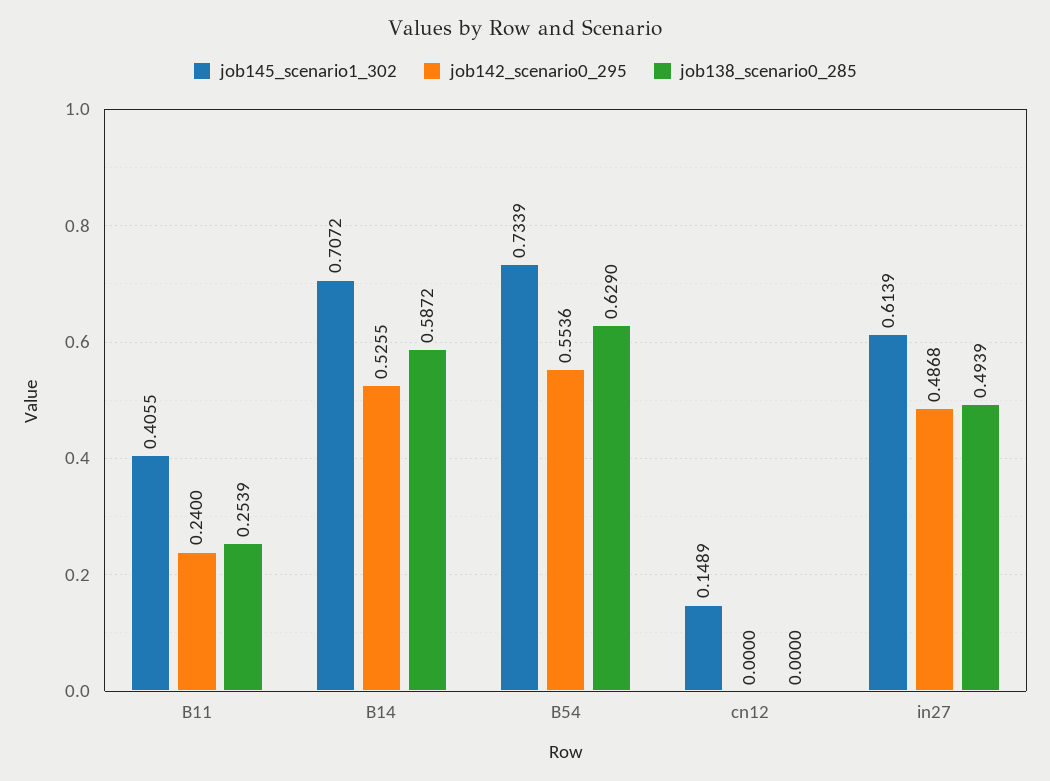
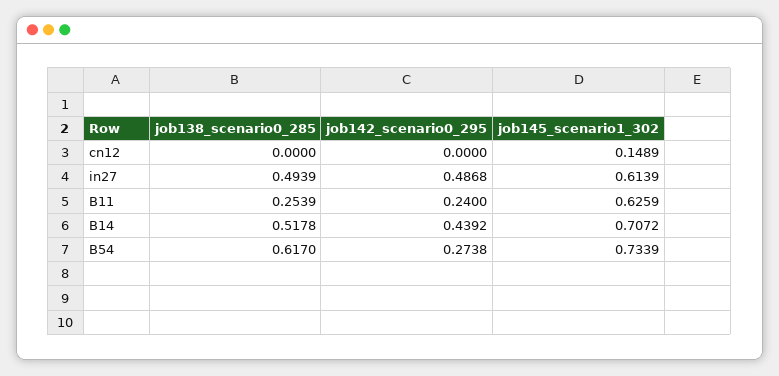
  {
    "job145_scenario1_302": {
-     "B11": 0.4055,
+     "B11": 0.6259,
      "B14": 0.7072,
      "B54": 0.7339,
      "cn12": 0.1489,
      "in27": 0.6139
    },
    "job142_scenario0_295": {
      "B11": 0.24,
-     "B14": 0.5255,
+     "B14": 0.4392,
-     "B54": 0.5536,
+     "B54": 0.2738,
      "cn12": 0,
      "in27": 0.4868
    },
    "job138_scenario0_285": {
      "B11": 0.2539,
-     "B14": 0.5872,
+     "B14": 0.5178,
-     "B54": 0.629,
+     "B54": 0.617,
      "cn12": 0,
      "in27": 0.4939
    }
  }

